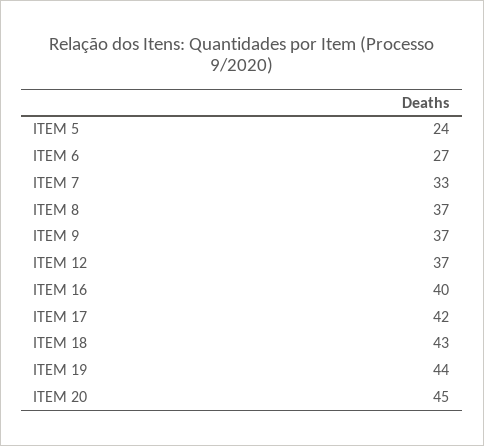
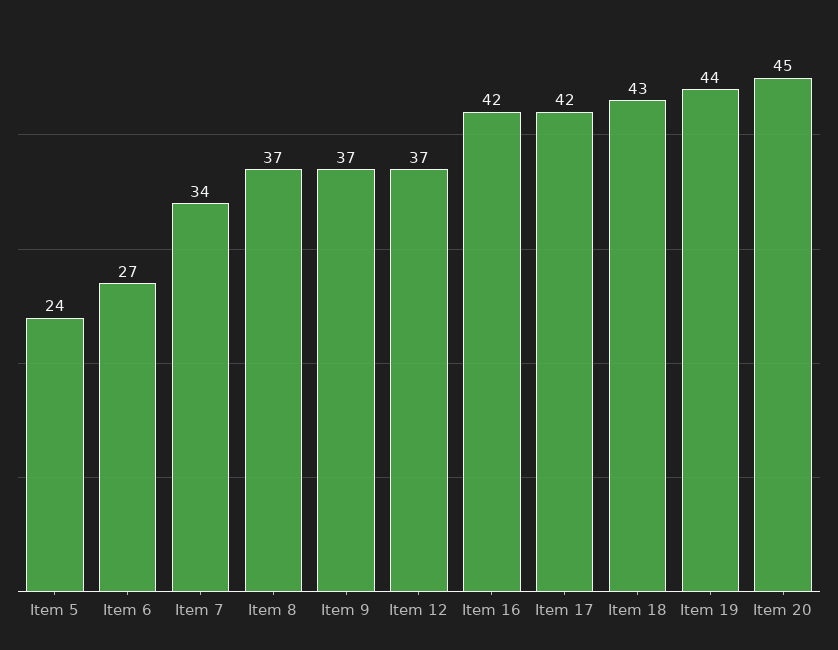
  {
    "ITEM 5": 24,
    "ITEM 6": 27,
-   "ITEM 7": 33,
+   "ITEM 7": 34,
    "ITEM 8": 37,
    "ITEM 9": 37,
    "ITEM 12": 37,
-   "ITEM 16": 40,
+   "ITEM 16": 42,
    "ITEM 17": 42,
    "ITEM 18": 43,
    "ITEM 19": 44,
    "ITEM 20": 45
  }

